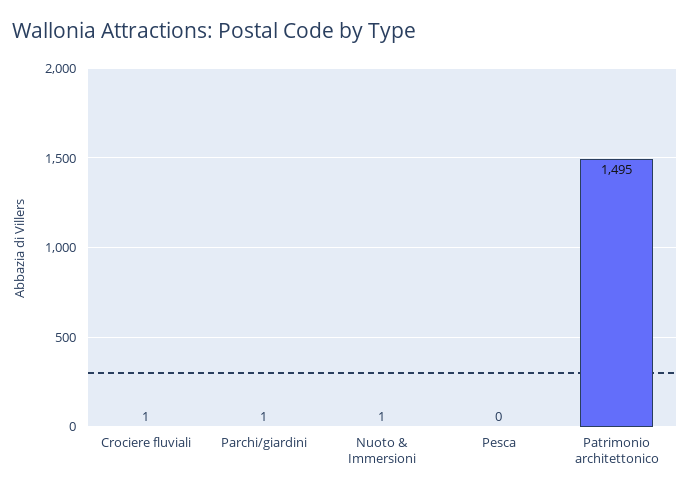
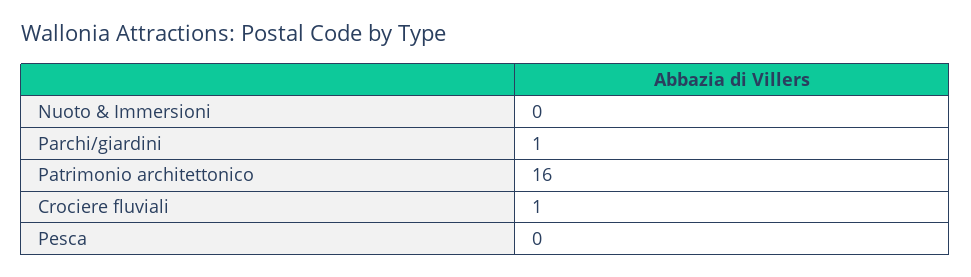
  {
    "Crociere fluviali": 1,
    "Parchi/giardini": 1,
-   "Nuoto & Immersioni": 1,
+   "Nuoto & Immersioni": 0,
    "Pesca": 0,
-   "Patrimonio architettonico": 1495
+   "Patrimonio architettonico": 16
  }

